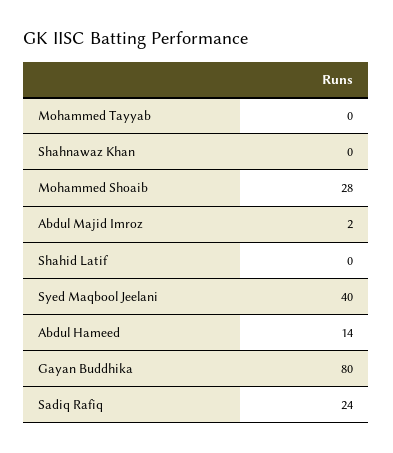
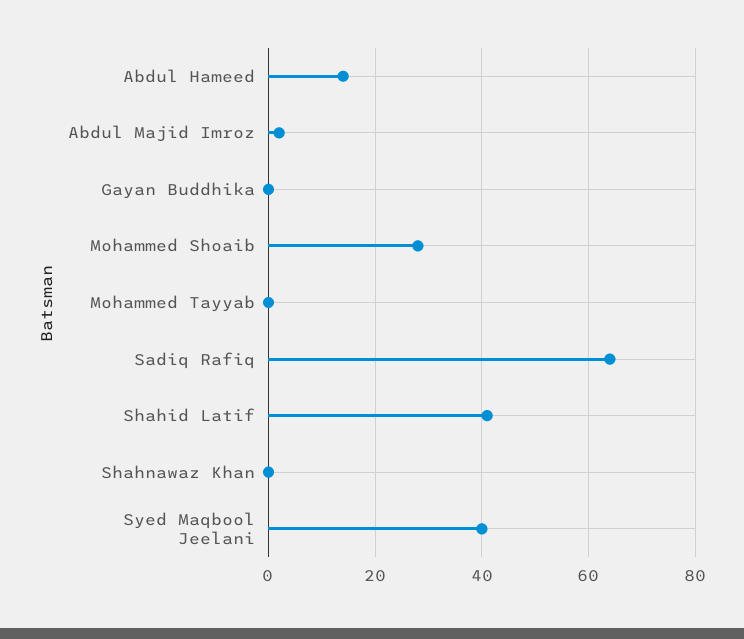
  {
    "Mohammed Tayyab": 0,
    "Shahnawaz Khan": 0,
    "Mohammed Shoaib": 28,
    "Abdul Majid Imroz": 2,
-   "Shahid Latif": 0,
+   "Shahid Latif": 40,
    "Syed Maqbool Jeelani": 40,
    "Abdul Hameed": 14,
-   "Gayan Buddhika": 80,
+   "Gayan Buddhika": 0,
-   "Sadiq Rafiq": 24
+   "Sadiq Rafiq": 65
  }

